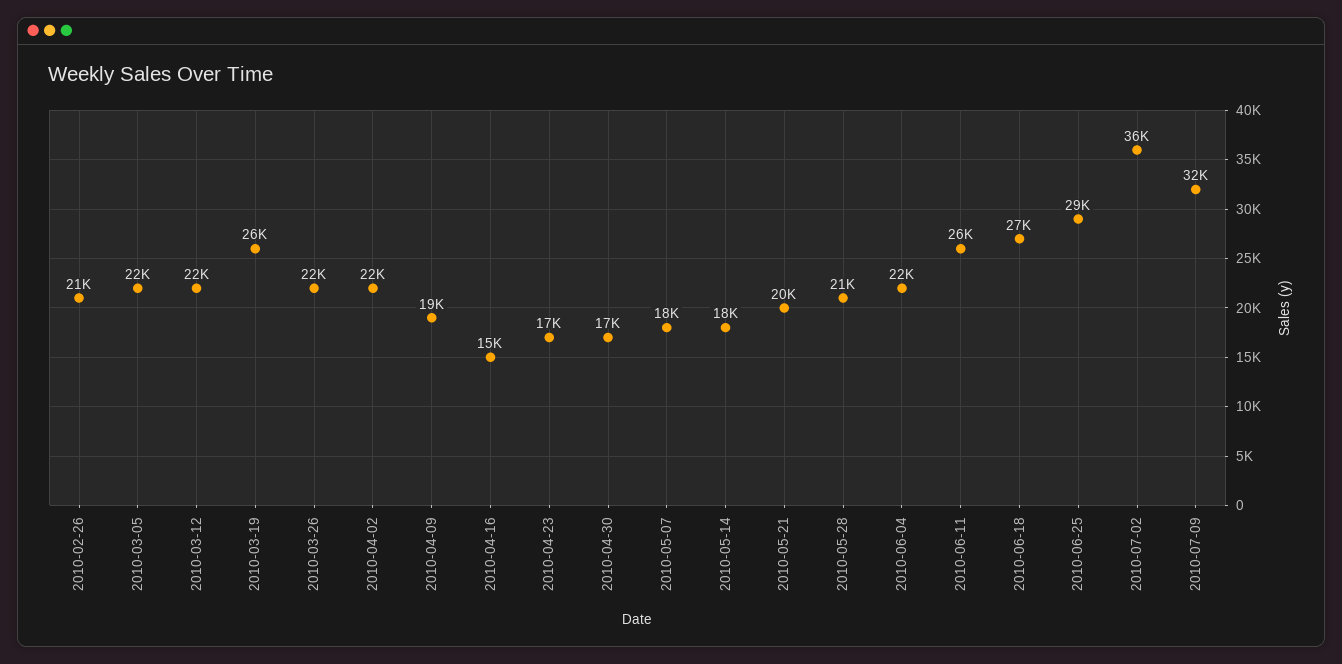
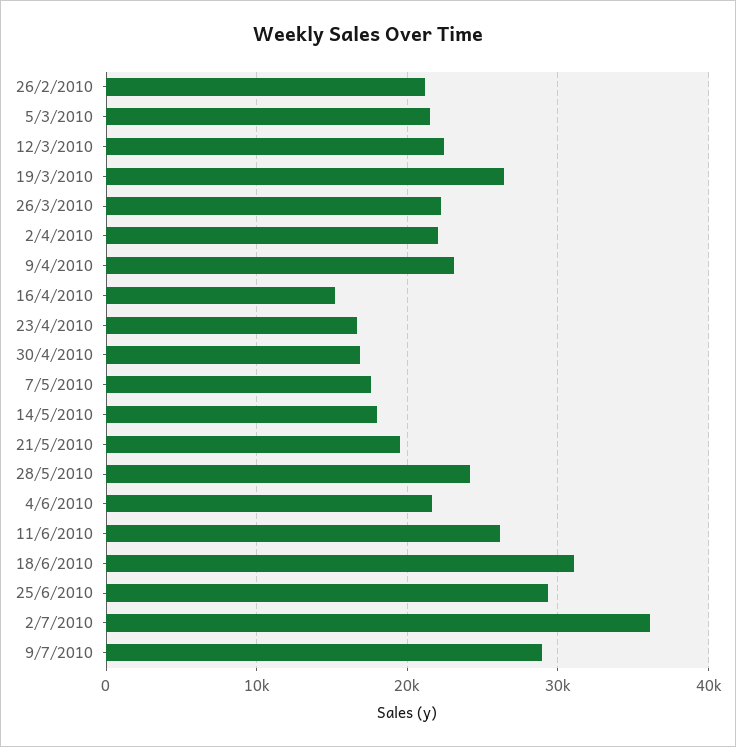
  {
    "2010-02-26": 21000,
    "2010-03-05": 22000,
    "2010-03-12": 22000,
    "2010-03-19": 26000,
    "2010-03-26": 22000,
    "2010-04-02": 22000,
-   "2010-04-09": 19000,
+   "2010-04-09": 23000,
    "2010-04-16": 15000,
    "2010-04-23": 17000,
    "2010-04-30": 17000,
    "2010-05-07": 18000,
    "2010-05-14": 18000,
    "2010-05-21": 20000,
-   "2010-05-28": 21000,
+   "2010-05-28": 24000,
    "2010-06-04": 22000,
    "2010-06-11": 26000,
-   "2010-06-18": 27000,
+   "2010-06-18": 31000,
    "2010-06-25": 29000,
    "2010-07-02": 36000,
-   "2010-07-09": 32000
+   "2010-07-09": 29000
  }

